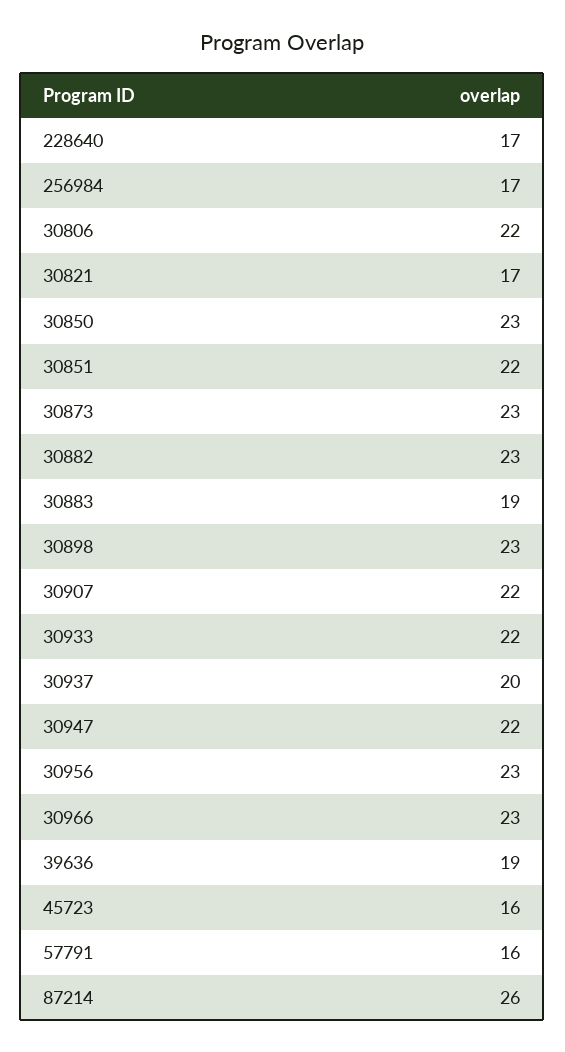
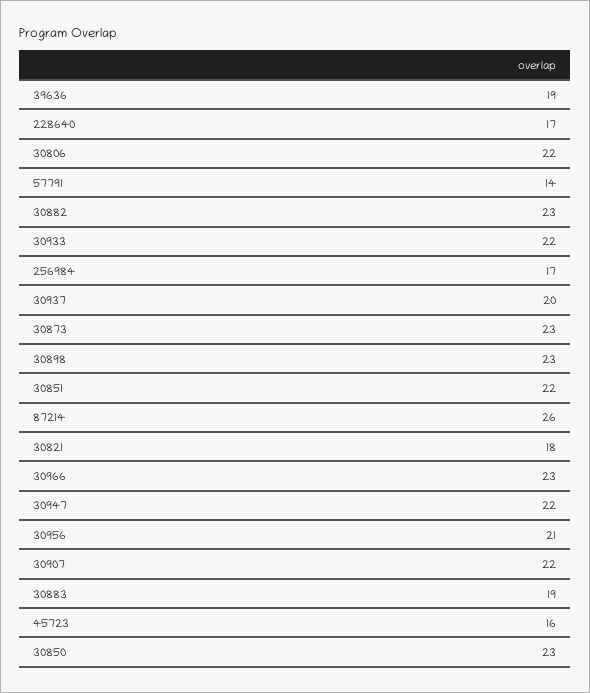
  {
    "228640": 17,
    "256984": 17,
    "30806": 22,
-   "30821": 17,
+   "30821": 18,
    "30850": 23,
    "30851": 22,
    "30873": 23,
    "30882": 23,
    "30883": 19,
    "30898": 23,
    "30907": 22,
    "30933": 22,
    "30937": 20,
    "30947": 22,
-   "30956": 23,
+   "30956": 21,
    "30966": 23,
    "39636": 19,
    "45723": 16,
-   "57791": 16,
+   "57791": 14,
    "87214": 26
  }

